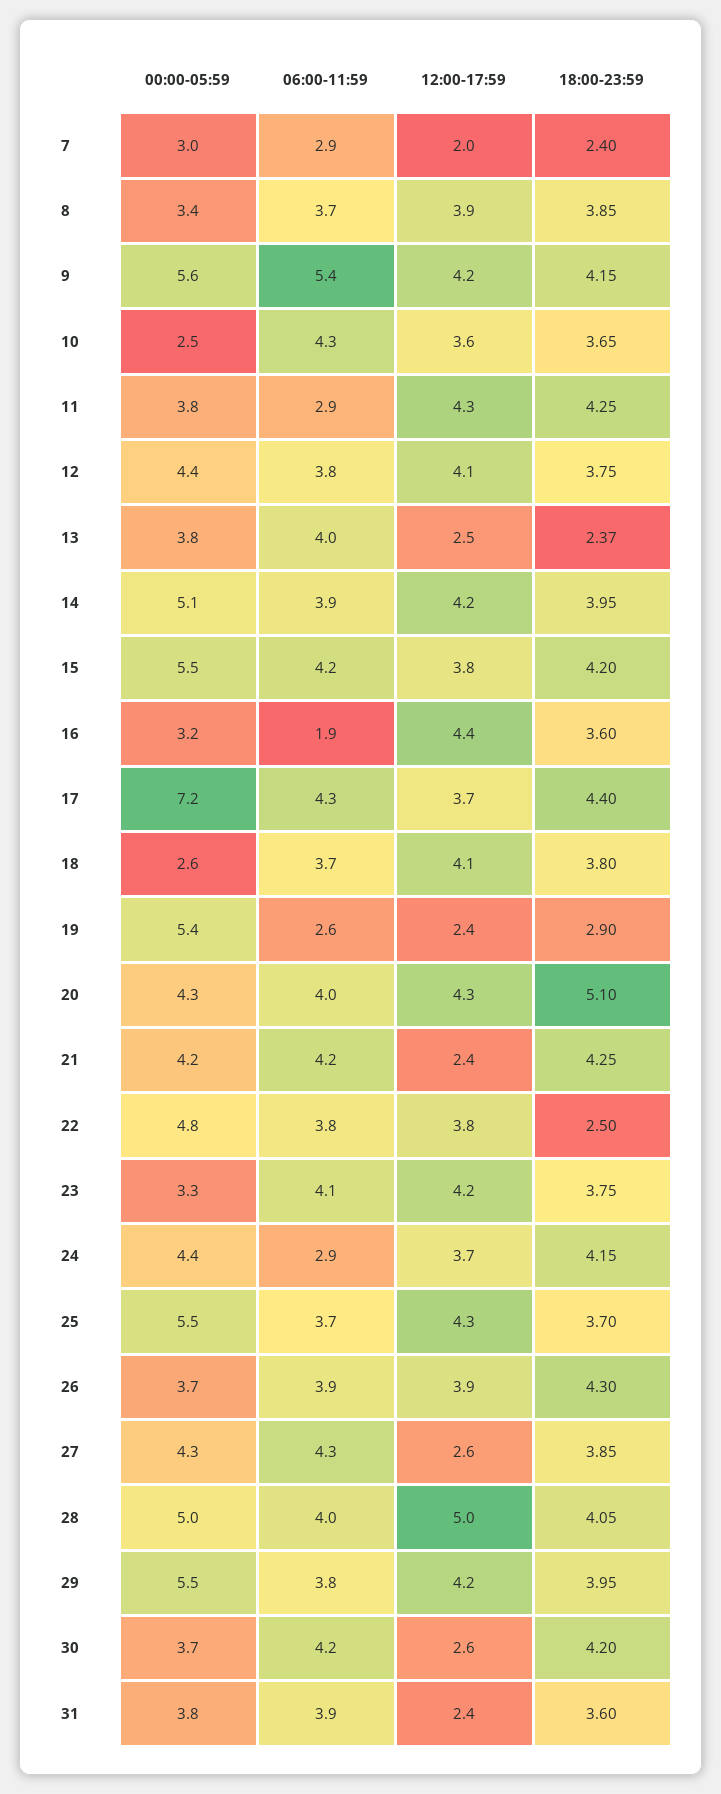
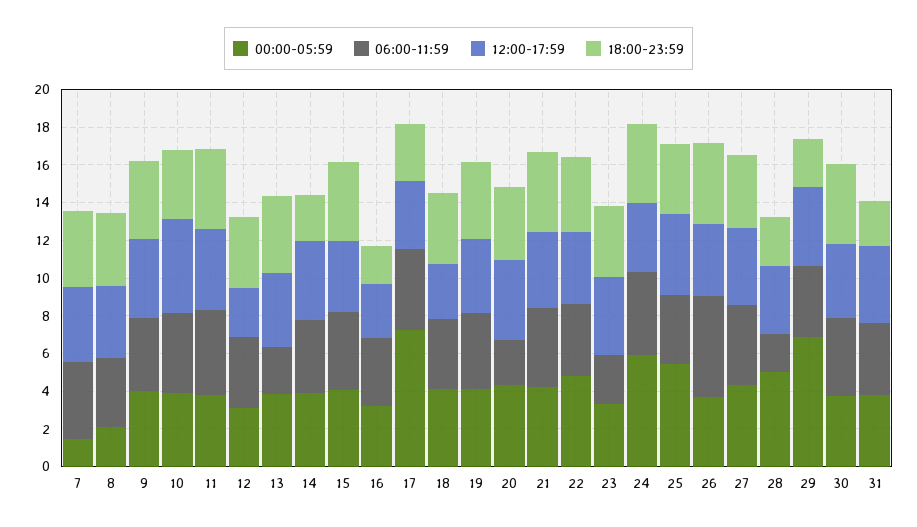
  {
    "00:00-05:59": {
-     "7": 3,
+     "7": 1.5,
-     "8": 3.4,
+     "8": 2,
-     "9": 5.6,
+     "9": 4,
-     "10": 2.5,
+     "10": 4,
      "11": 3.8,
-     "12": 4.4,
+     "12": 3,
      "13": 3.8,
-     "14": 5.1,
+     "14": 4,
-     "15": 5.5,
+     "15": 4,
      "16": 3.2,
      "17": 7.2,
-     "18": 2.6,
+     "18": 4,
-     "19": 5.4,
+     "19": 4,
      "20": 4.3,
      "21": 4.2,
      "22": 4.8,
      "23": 3.3,
-     "24": 4.4,
+     "24": 6,
      "25": 5.5,
      "26": 3.7,
      "27": 4.3,
      "28": 5,
-     "29": 5.5,
+     "29": 7,
      "30": 3.7,
      "31": 3.8
    },
    "06:00-11:59": {
-     "7": 2.9,
+     "7": 4,
      "8": 3.7,
-     "9": 5.4,
+     "9": 4,
      "10": 4.3,
-     "11": 2.9,
+     "11": 4.5,
      "12": 3.8,
-     "13": 4,
+     "13": 2.5,
      "14": 3.9,
      "15": 4.2,
-     "16": 1.9,
+     "16": 3.5,
      "17": 4.3,
      "18": 3.7,
-     "19": 2.6,
+     "19": 4,
-     "20": 4,
+     "20": 2.5,
      "21": 4.2,
      "22": 3.8,
-     "23": 4.1,
+     "23": 2.5,
-     "24": 2.9,
+     "24": 4.5,
      "25": 3.7,
-     "26": 3.9,
+     "26": 5.5,
      "27": 4.3,
-     "28": 4,
+     "28": 2,
      "29": 3.8,
      "30": 4.2,
      "31": 3.9
    },
    "12:00-17:59": {
-     "7": 2,
+     "7": 4,
      "8": 3.9,
      "9": 4.2,
-     "10": 3.6,
+     "10": 5,
      "11": 4.3,
-     "12": 4.1,
+     "12": 2.5,
-     "13": 2.5,
+     "13": 4,
      "14": 4.2,
      "15": 3.8,
-     "16": 4.4,
+     "16": 3,
      "17": 3.7,
-     "18": 4.1,
+     "18": 3,
-     "19": 2.4,
+     "19": 4,
      "20": 4.3,
-     "21": 2.4,
+     "21": 4,
      "22": 3.8,
      "23": 4.2,
      "24": 3.7,
      "25": 4.3,
      "26": 3.9,
-     "27": 2.6,
+     "27": 4,
-     "28": 5,
+     "28": 3.5,
      "29": 4.2,
-     "30": 2.6,
+     "30": 4,
-     "31": 2.4
+     "31": 4
    },
    "18:00-23:59": {
-     "7": 2.4,
+     "7": 4,
      "8": 3.85,
      "9": 4.15,
      "10": 3.65,
      "11": 4.25,
      "12": 3.75,
-     "13": 2.37,
+     "13": 4,
-     "14": 3.95,
+     "14": 2.5,
      "15": 4.2,
-     "16": 3.6,
+     "16": 2,
-     "17": 4.4,
+     "17": 3,
      "18": 3.8,
-     "19": 2.9,
+     "19": 4,
-     "20": 5.1,
+     "20": 4,
      "21": 4.25,
-     "22": 2.5,
+     "22": 4,
      "23": 3.75,
      "24": 4.15,
      "25": 3.7,
      "26": 4.3,
      "27": 3.85,
-     "28": 4.05,
+     "28": 2.5,
-     "29": 3.95,
+     "29": 2.5,
      "30": 4.2,
-     "31": 3.6
+     "31": 2.5
    }
  }

